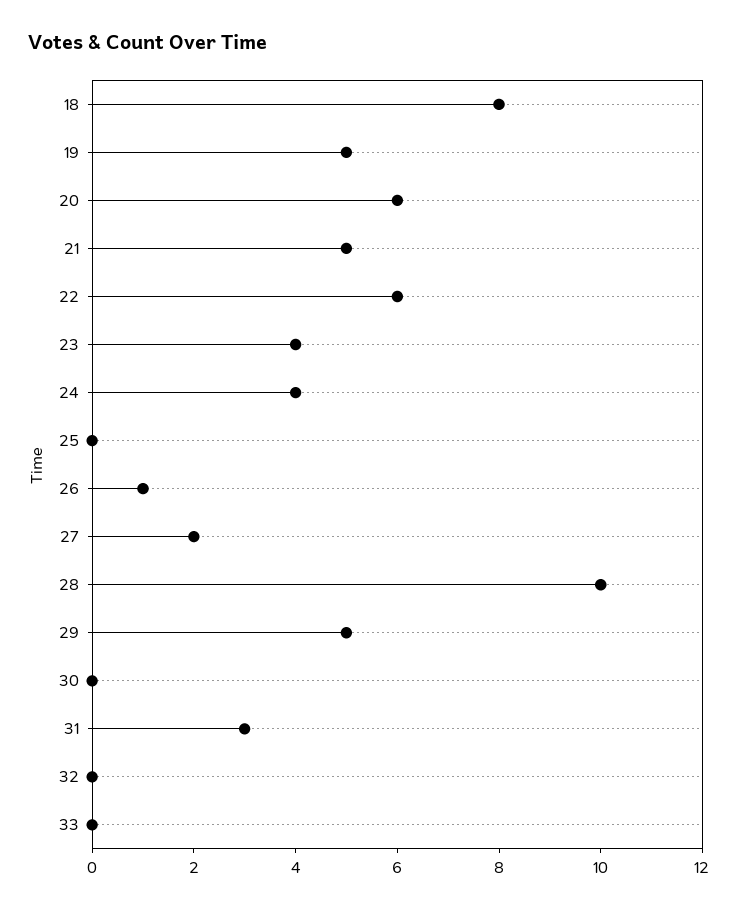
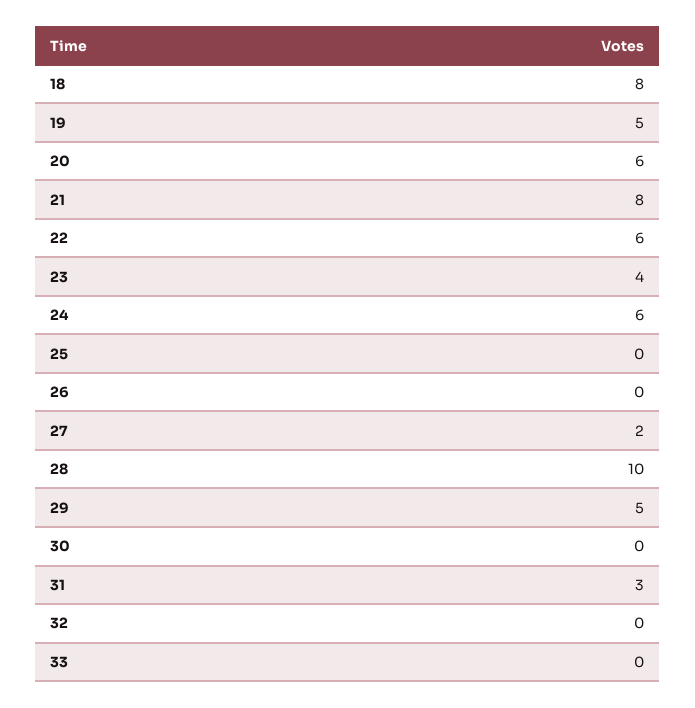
  {
    "18": 8,
    "19": 5,
    "20": 6,
-   "21": 5,
+   "21": 8,
    "22": 6,
    "23": 4,
-   "24": 4,
+   "24": 6,
    "25": 0,
-   "26": 1,
+   "26": 0,
    "27": 2,
    "28": 10,
    "29": 5,
    "30": 0,
    "31": 3,
    "32": 0,
    "33": 0
  }

